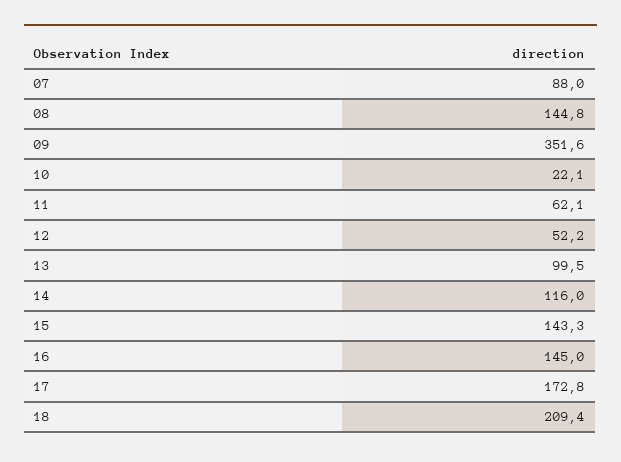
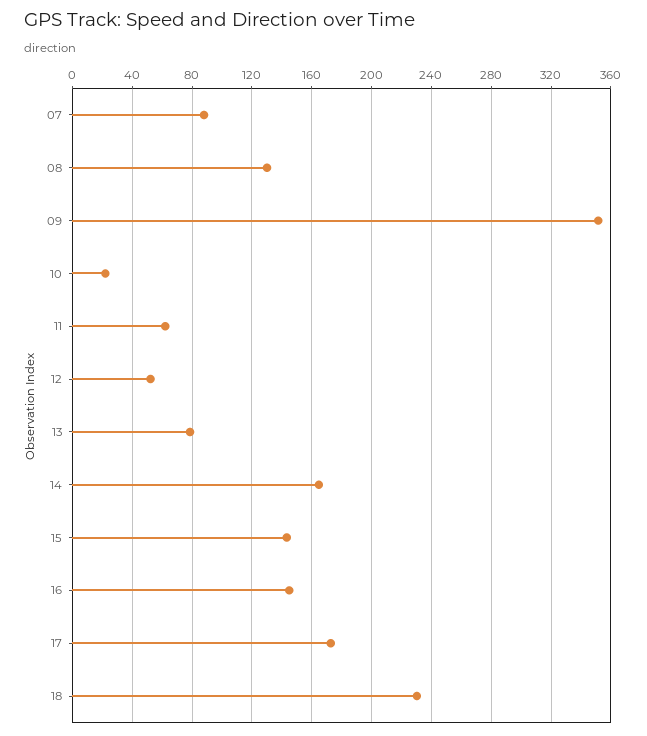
  {
    "07": 88,
-   "08": 144.8,
+   "08": 130,
    "09": 351.6,
    "10": 22.1,
    "11": 62.1,
    "12": 52.2,
-   "13": 99.5,
+   "13": 80,
-   "14": 116,
+   "14": 165,
    "15": 143.3,
    "16": 145,
    "17": 172.8,
-   "18": 209.4
+   "18": 230
  }

